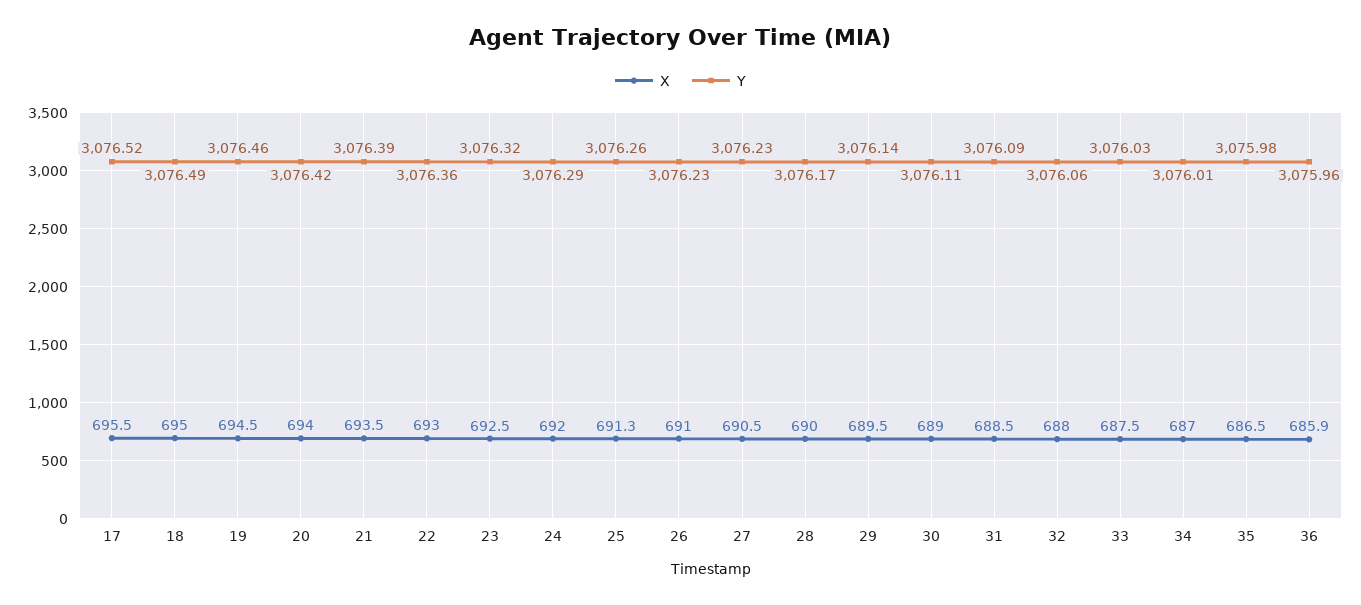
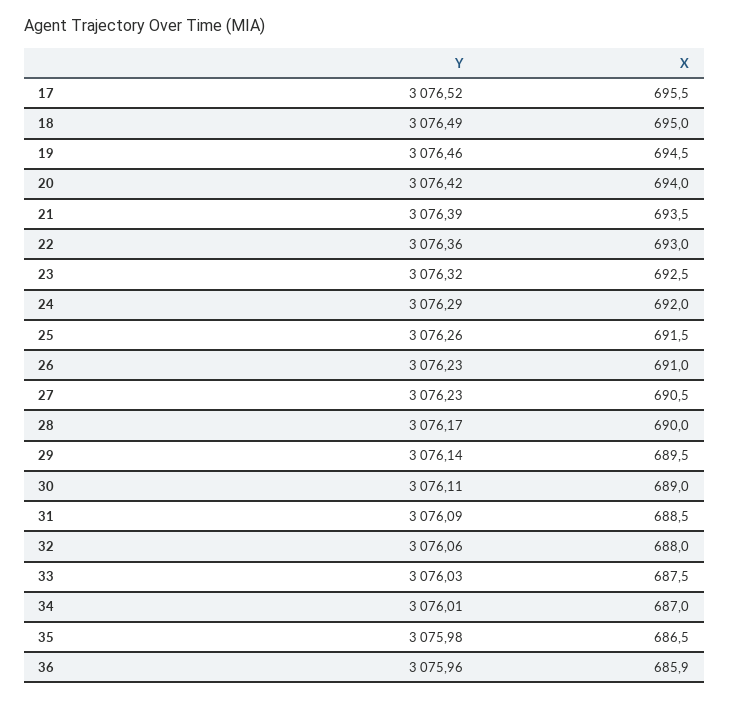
  {
    "X": {
      "17": 695.5,
      "18": 695,
      "19": 694.5,
      "20": 694,
      "21": 693.5,
      "22": 693,
      "23": 692.5,
      "24": 692,
-     "25": 691.3,
+     "25": 691.5,
      "26": 691,
      "27": 690.5,
      "28": 690,
      "29": 689.5,
      "30": 689,
      "31": 688.5,
      "32": 688,
      "33": 687.5,
      "34": 687,
      "35": 686.5,
      "36": 685.9
    },
    "Y": {
      "17": 3076.52,
      "18": 3076.49,
      "19": 3076.46,
      "20": 3076.42,
      "21": 3076.39,
      "22": 3076.36,
      "23": 3076.32,
      "24": 3076.29,
      "25": 3076.26,
      "26": 3076.23,
      "27": 3076.23,
      "28": 3076.17,
      "29": 3076.14,
      "30": 3076.11,
      "31": 3076.09,
      "32": 3076.06,
      "33": 3076.03,
      "34": 3076.01,
      "35": 3075.98,
      "36": 3075.96
    }
  }

